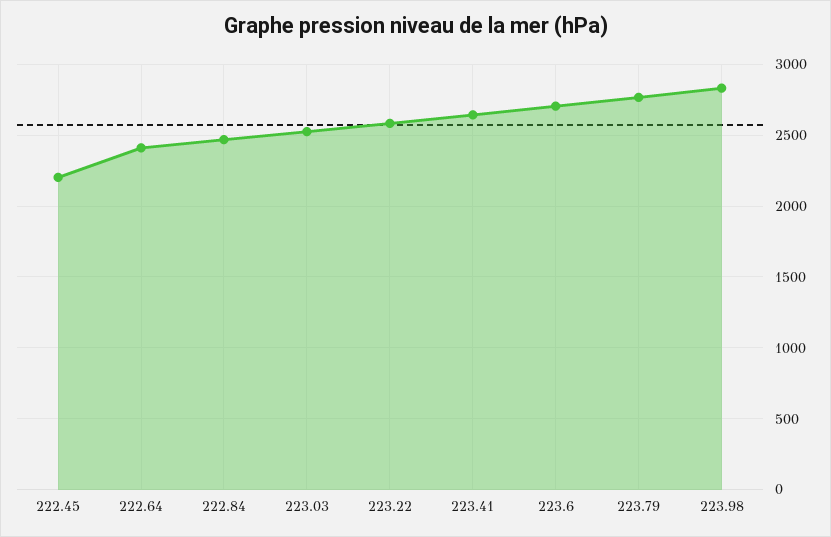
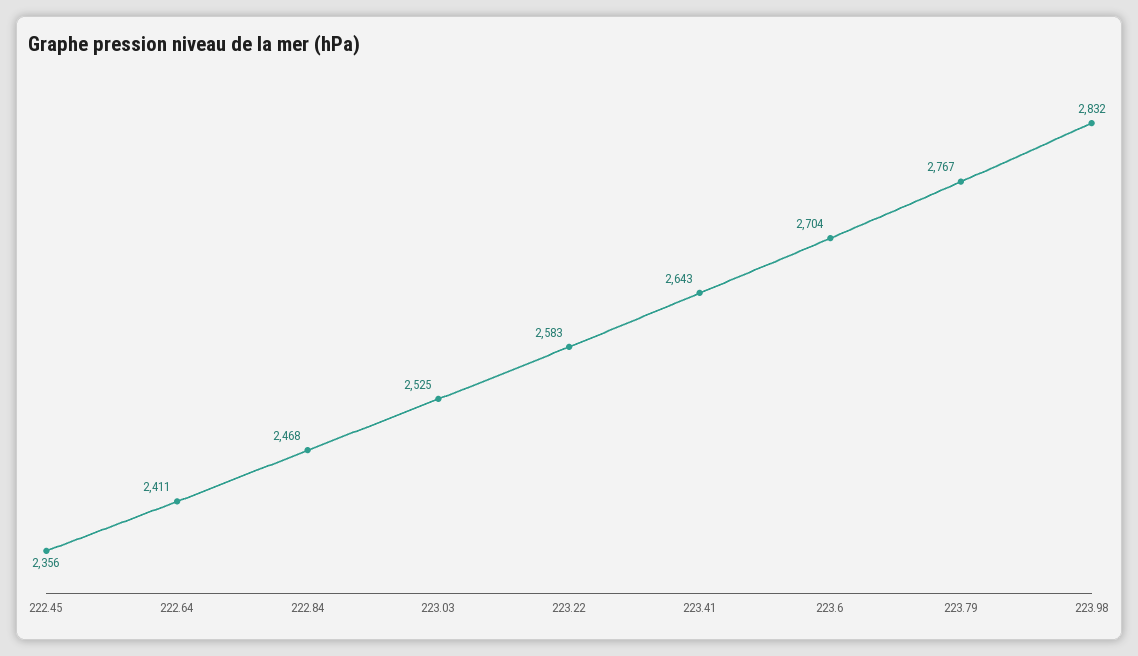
  {
-   "222.45": 2200,
+   "222.45": 2356,
    "222.64": 2411,
    "222.84": 2468,
    "223.03": 2525,
    "223.22": 2583,
    "223.41": 2643,
    "223.6": 2704,
    "223.79": 2767,
    "223.98": 2832
  }

